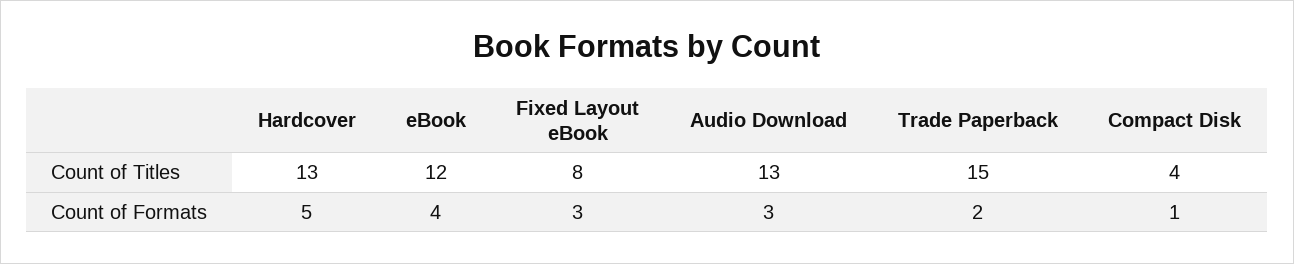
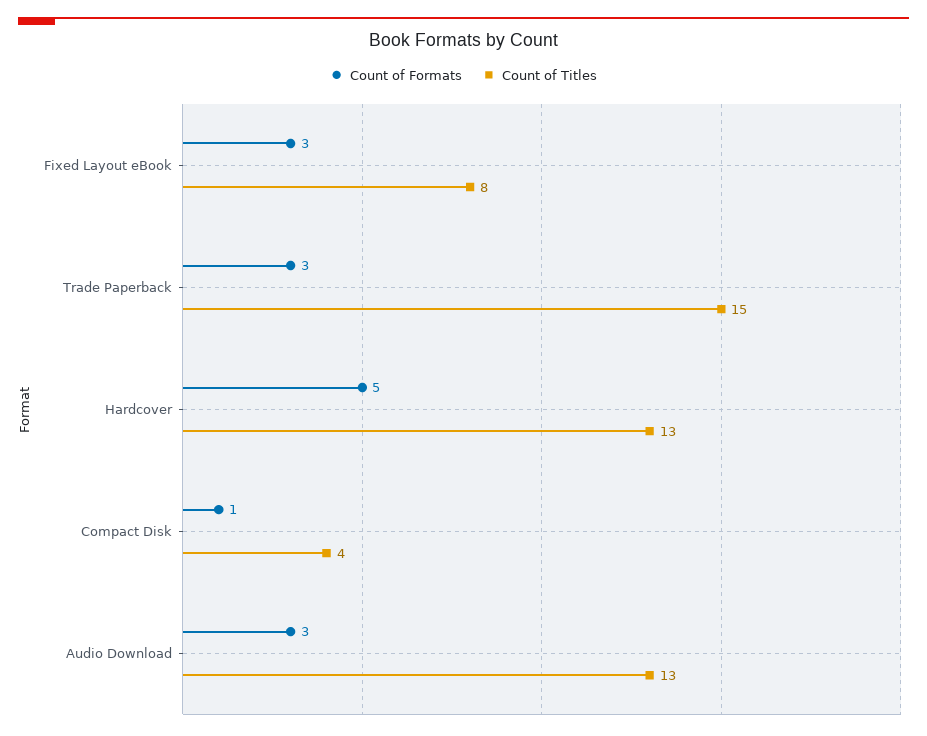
  {
    "Count of Titles": {
      "Hardcover": 13,
-     "eBook": 12,
      "Fixed Layout eBook": 8,
      "Audio Download": 13,
      "Trade Paperback": 15,
      "Compact Disk": 4
    },
    "Count of Formats": {
      "Hardcover": 5,
-     "eBook": 4,
      "Fixed Layout eBook": 3,
      "Audio Download": 3,
-     "Trade Paperback": 2,
+     "Trade Paperback": 3,
      "Compact Disk": 1
    }
  }

